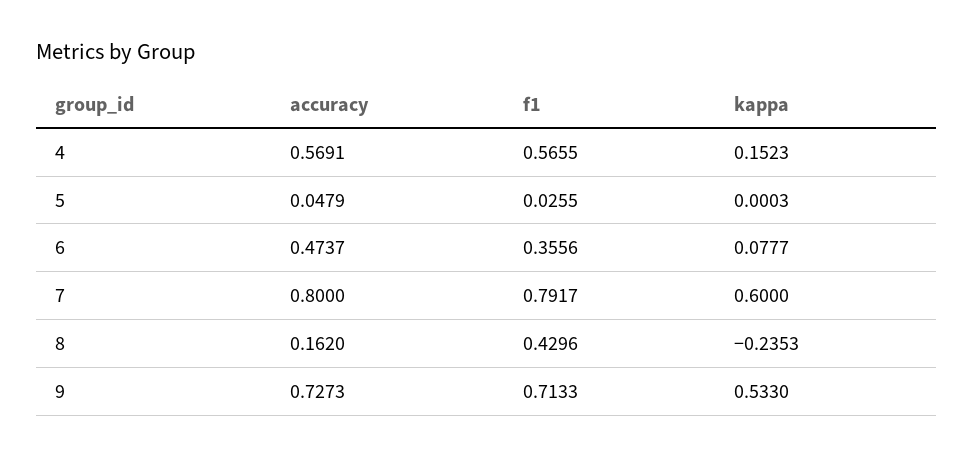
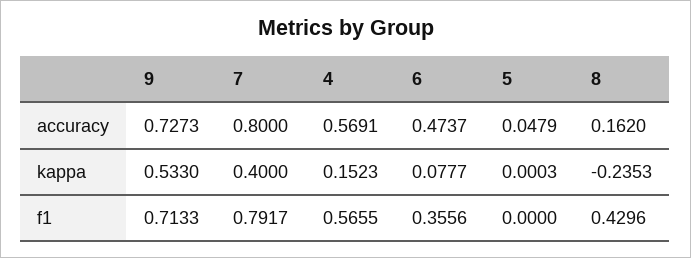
  {
    "accuracy": {
      "4": 0.5691,
      "5": 0.0479,
      "6": 0.4737,
      "7": 0.8,
      "8": 0.162,
      "9": 0.7273
    },
    "f1": {
      "4": 0.5655,
-     "5": 0.0255,
+     "5": 0,
      "6": 0.3556,
      "7": 0.7917,
      "8": 0.4296,
      "9": 0.7133
    },
    "kappa": {
      "4": 0.1523,
      "5": 0.0003,
      "6": 0.0777,
-     "7": 0.6,
+     "7": 0.4,
      "8": -0.2353,
      "9": 0.533
    }
  }

